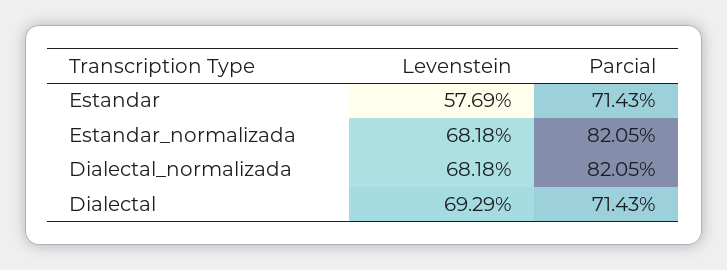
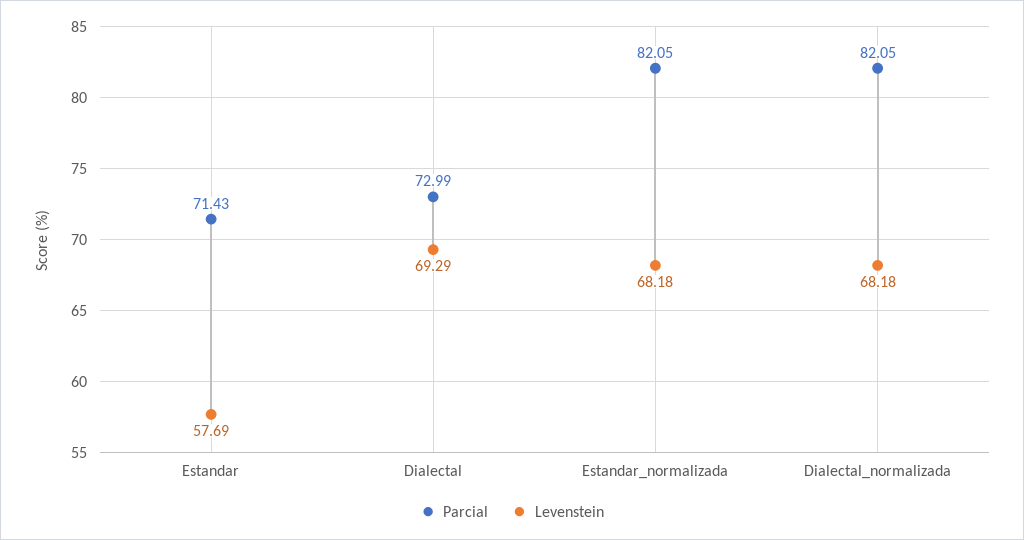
  {
    "Levenstein": {
      "Estandar": 57.69,
      "Estandar_normalizada": 68.18,
      "Dialectal_normalizada": 68.18,
      "Dialectal": 69.29
    },
    "Parcial": {
      "Estandar": 71.43,
      "Estandar_normalizada": 82.05,
      "Dialectal_normalizada": 82.05,
-     "Dialectal": 71.43
+     "Dialectal": 72.99
    }
  }

